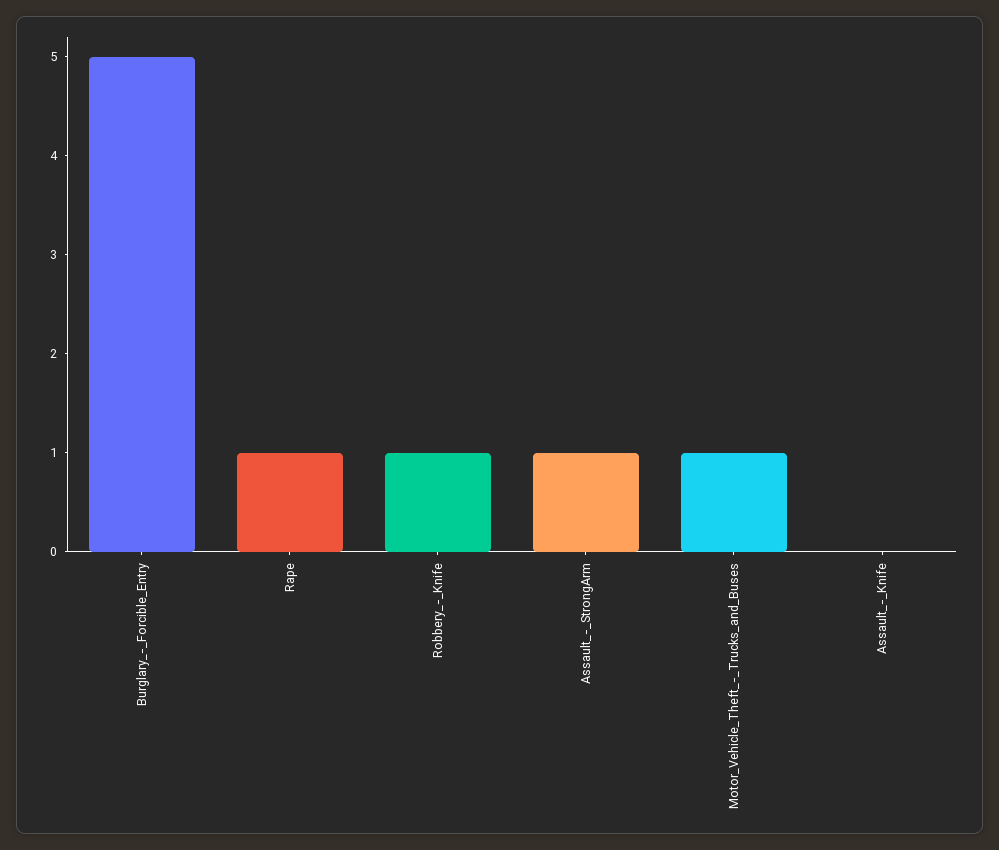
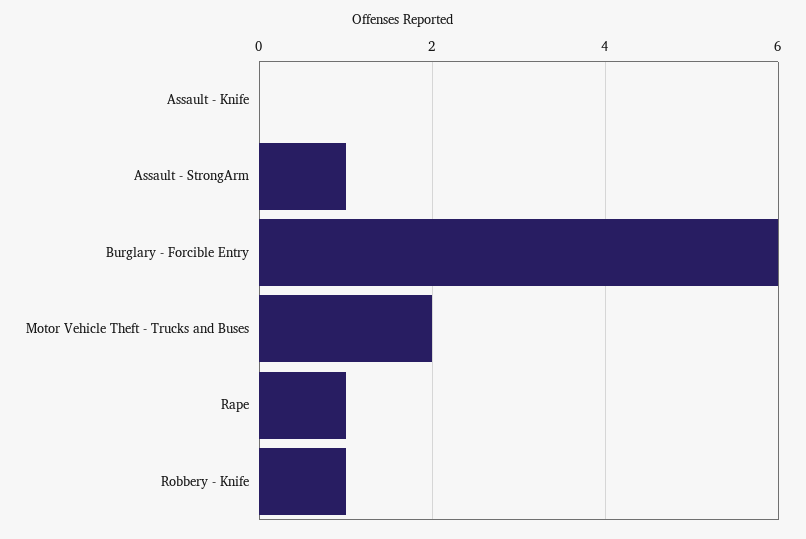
  {
-   "Burglary_-_Forcible_Entry": 5,
+   "Burglary_-_Forcible_Entry": 6,
    "Rape": 1,
    "Robbery_-_Knife": 1,
    "Assault_-_StrongArm": 1,
-   "Motor_Vehicle_Theft_-_Trucks_and_Buses": 1,
+   "Motor_Vehicle_Theft_-_Trucks_and_Buses": 2,
    "Assault_-_Knife": 0
  }

